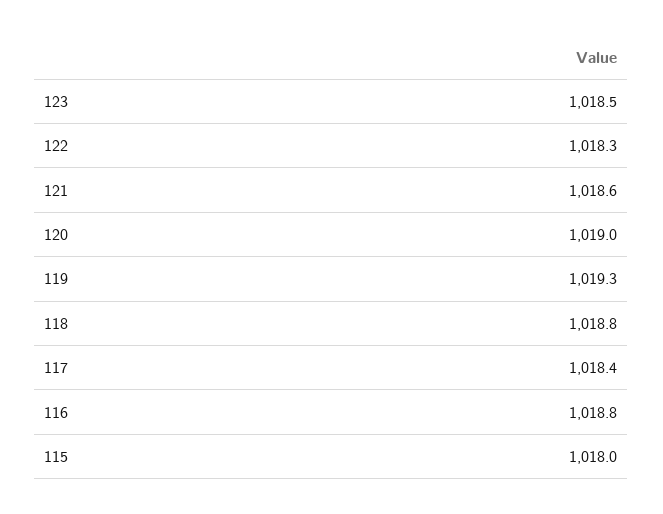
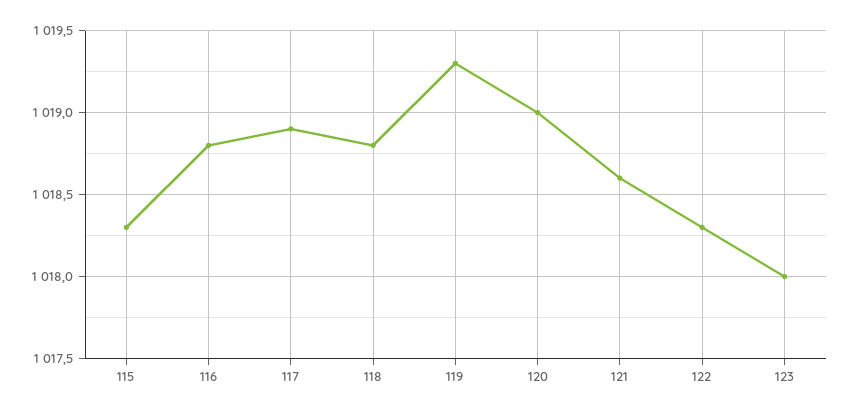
  {
-   "123": 1018.5,
+   "123": 1018,
    "122": 1018.3,
    "121": 1018.6,
    "120": 1019,
    "119": 1019.3,
    "118": 1018.8,
-   "117": 1018.4,
+   "117": 1018.9,
    "116": 1018.8,
-   "115": 1018
+   "115": 1018.3
  }

